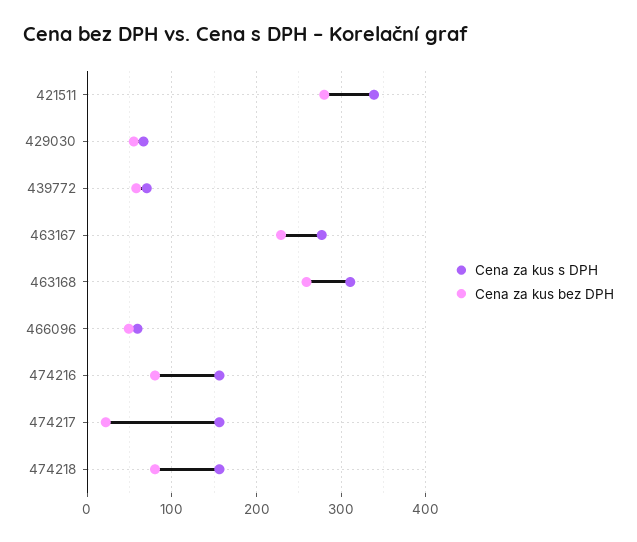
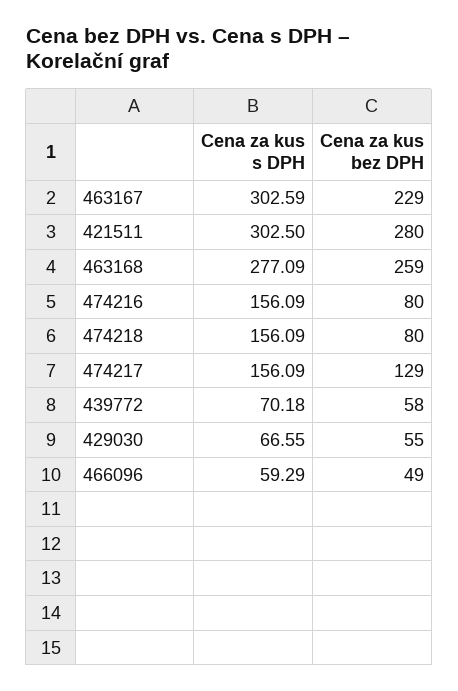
  {
    "Cena za kus s DPH": {
-     "421511": 340,
+     "421511": 302.5,
      "429030": 66.55,
      "439772": 70.18,
-     "463167": 280,
+     "463167": 302.59,
-     "463168": 310,
+     "463168": 277.09,
      "466096": 59.29,
      "474216": 156.09,
      "474217": 156.09,
      "474218": 156.09
    },
    "Cena za kus bez DPH": {
      "421511": 280,
      "429030": 55,
      "439772": 58,
      "463167": 229,
      "463168": 259,
      "466096": 49,
      "474216": 80,
-     "474217": 20,
+     "474217": 129,
      "474218": 80
    }
  }

